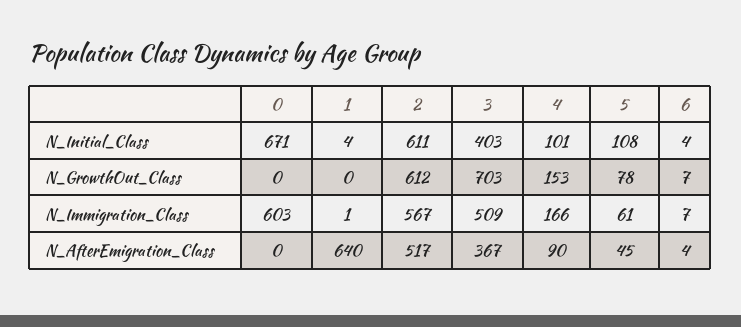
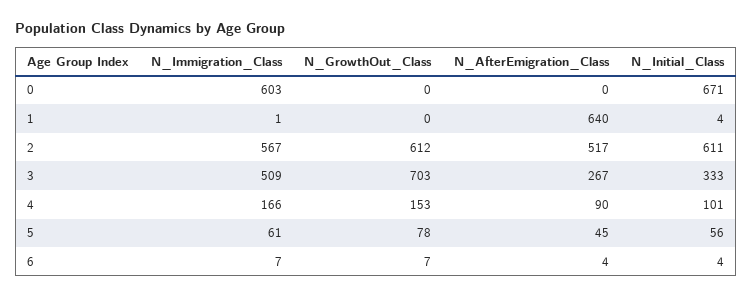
  {
    "0": {
      "N_Initial_Class": 671,
      "N_GrowthOut_Class": 0,
      "N_Immigration_Class": 603,
      "N_AfterEmigration_Class": 0
    },
    "1": {
      "N_Initial_Class": 4,
      "N_GrowthOut_Class": 0,
      "N_Immigration_Class": 1,
      "N_AfterEmigration_Class": 640
    },
    "2": {
      "N_Initial_Class": 611,
      "N_GrowthOut_Class": 612,
      "N_Immigration_Class": 567,
      "N_AfterEmigration_Class": 517
    },
    "3": {
-     "N_Initial_Class": 403,
+     "N_Initial_Class": 333,
      "N_GrowthOut_Class": 703,
      "N_Immigration_Class": 509,
-     "N_AfterEmigration_Class": 367
+     "N_AfterEmigration_Class": 267
    },
    "4": {
      "N_Initial_Class": 101,
      "N_GrowthOut_Class": 153,
      "N_Immigration_Class": 166,
      "N_AfterEmigration_Class": 90
    },
    "5": {
-     "N_Initial_Class": 108,
+     "N_Initial_Class": 56,
      "N_GrowthOut_Class": 78,
      "N_Immigration_Class": 61,
      "N_AfterEmigration_Class": 45
    },
    "6": {
      "N_Initial_Class": 4,
      "N_GrowthOut_Class": 7,
      "N_Immigration_Class": 7,
      "N_AfterEmigration_Class": 4
    }
  }

